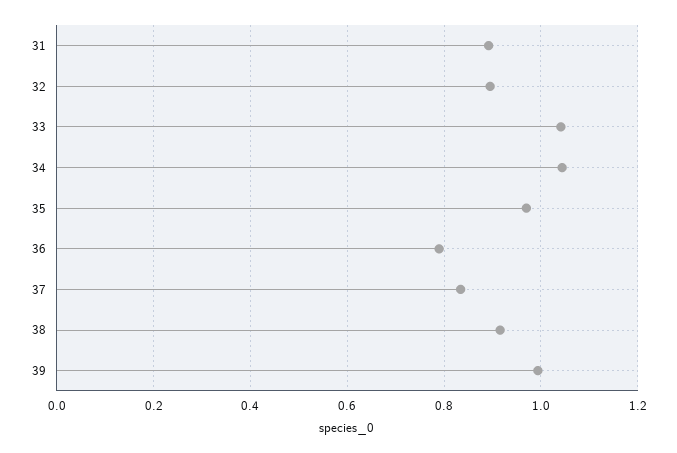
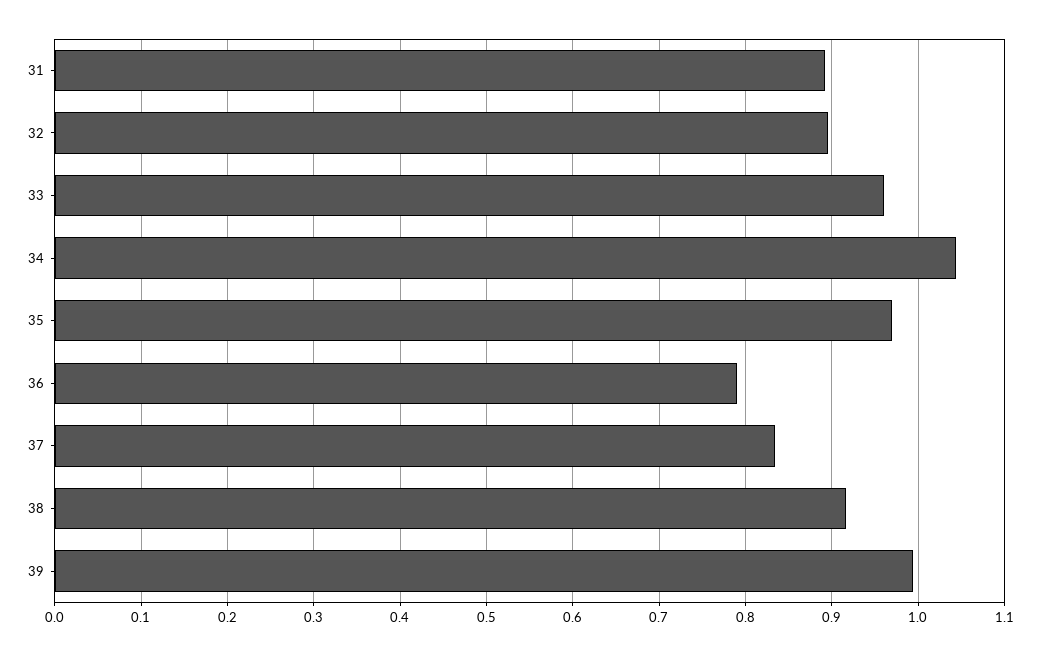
  {
    "31": 0.89,
    "32": 0.9,
-   "33": 1.04,
+   "33": 0.96,
    "34": 1.04,
    "35": 0.97,
    "36": 0.79,
    "37": 0.83,
    "38": 0.92,
    "39": 0.99
  }

